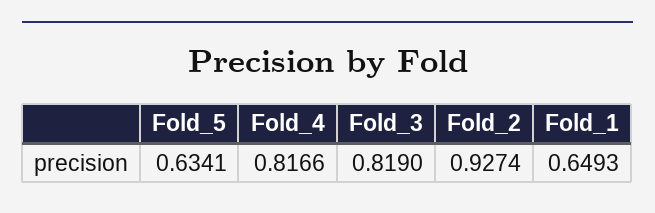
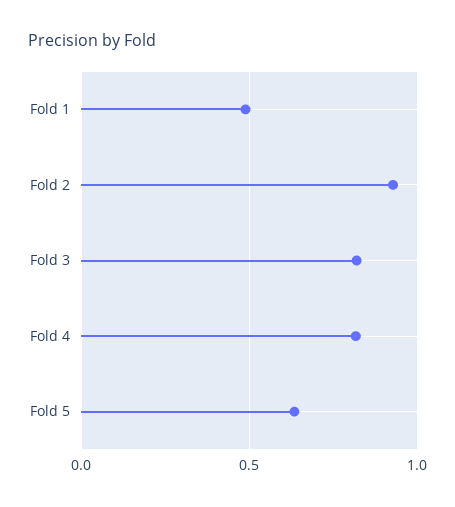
  {
    "Fold_5": 0.6341,
    "Fold_4": 0.8166,
    "Fold_3": 0.819,
    "Fold_2": 0.9274,
-   "Fold_1": 0.6493
+   "Fold_1": 0.5
  }

